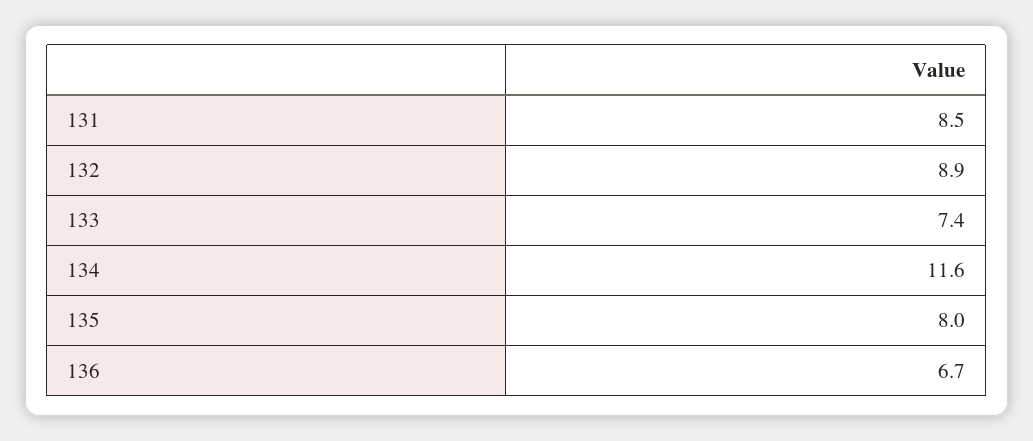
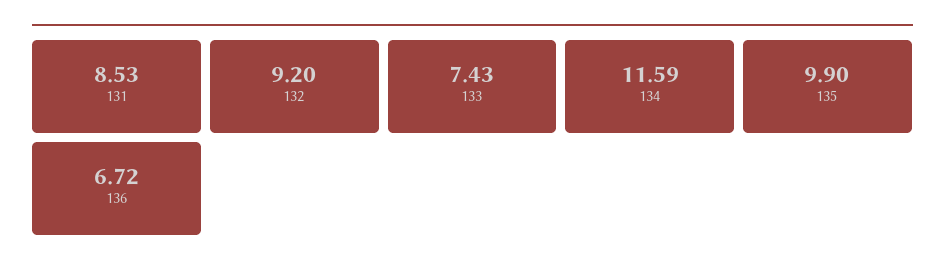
  {
    "131": 8.53,
-   "132": 8.9,
+   "132": 9.2,
    "133": 7.43,
    "134": 11.59,
-   "135": 8,
+   "135": 9.9,
    "136": 6.72
  }

